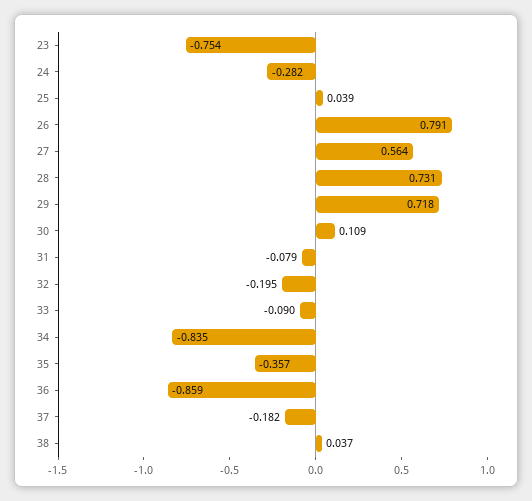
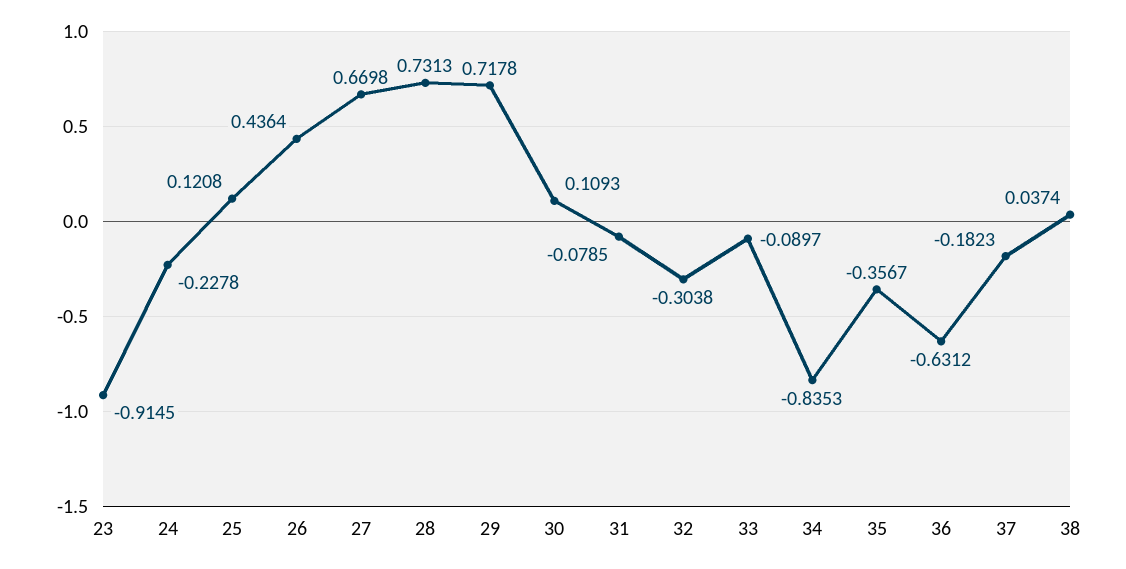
  {
-   "23": -0.754,
+   "23": -0.9145,
-   "24": -0.282,
+   "24": -0.2278,
-   "25": 0.039,
+   "25": 0.1208,
-   "26": 0.791,
+   "26": 0.4364,
-   "27": 0.564,
+   "27": 0.6698,
    "28": 0.7313,
    "29": 0.7178,
    "30": 0.1093,
    "31": -0.0785,
-   "32": -0.195,
+   "32": -0.3038,
    "33": -0.0897,
    "34": -0.8353,
    "35": -0.3567,
-   "36": -0.859,
+   "36": -0.6312,
    "37": -0.1823,
    "38": 0.0374
  }

